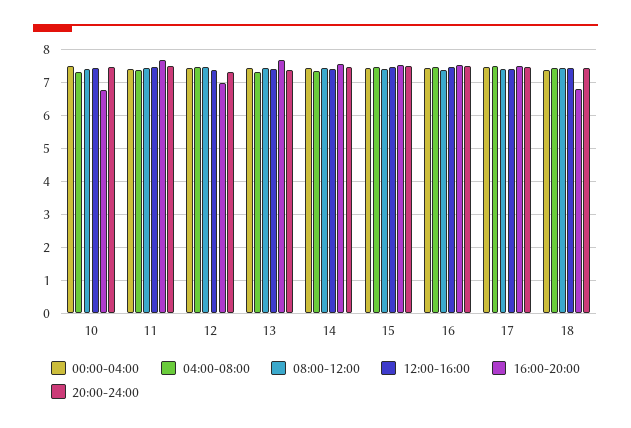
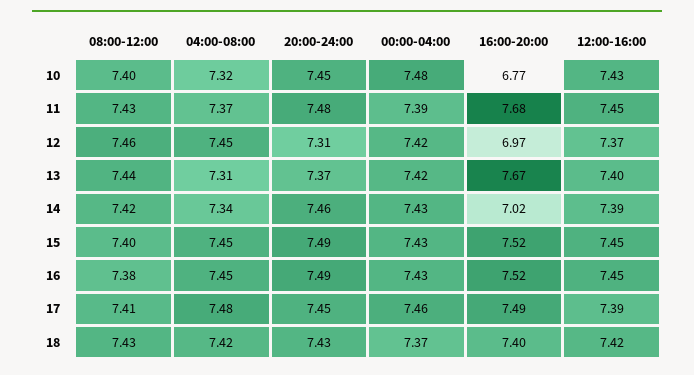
  {
    "00:00-04:00": {
      "10": 7.48,
      "11": 7.39,
      "12": 7.42,
      "13": 7.42,
      "14": 7.43,
      "15": 7.43,
      "16": 7.43,
      "17": 7.46,
      "18": 7.37
    },
    "04:00-08:00": {
      "10": 7.32,
      "11": 7.37,
      "12": 7.45,
      "13": 7.31,
      "14": 7.34,
      "15": 7.45,
      "16": 7.45,
      "17": 7.48,
      "18": 7.42
    },
    "08:00-12:00": {
      "10": 7.4,
      "11": 7.43,
      "12": 7.46,
      "13": 7.44,
      "14": 7.42,
      "15": 7.4,
      "16": 7.38,
      "17": 7.41,
      "18": 7.43
    },
    "12:00-16:00": {
      "10": 7.43,
      "11": 7.45,
      "12": 7.37,
      "13": 7.4,
      "14": 7.39,
      "15": 7.45,
      "16": 7.45,
      "17": 7.39,
      "18": 7.42
    },
    "16:00-20:00": {
      "10": 6.77,
      "11": 7.68,
      "12": 6.97,
      "13": 7.67,
-     "14": 7.6,
+     "14": 7.02,
      "15": 7.52,
      "16": 7.52,
      "17": 7.49,
-     "18": 6.8
+     "18": 7.4
    },
    "20:00-24:00": {
      "10": 7.45,
      "11": 7.48,
      "12": 7.31,
      "13": 7.37,
      "14": 7.46,
      "15": 7.49,
      "16": 7.49,
      "17": 7.45,
      "18": 7.43
    }
  }

